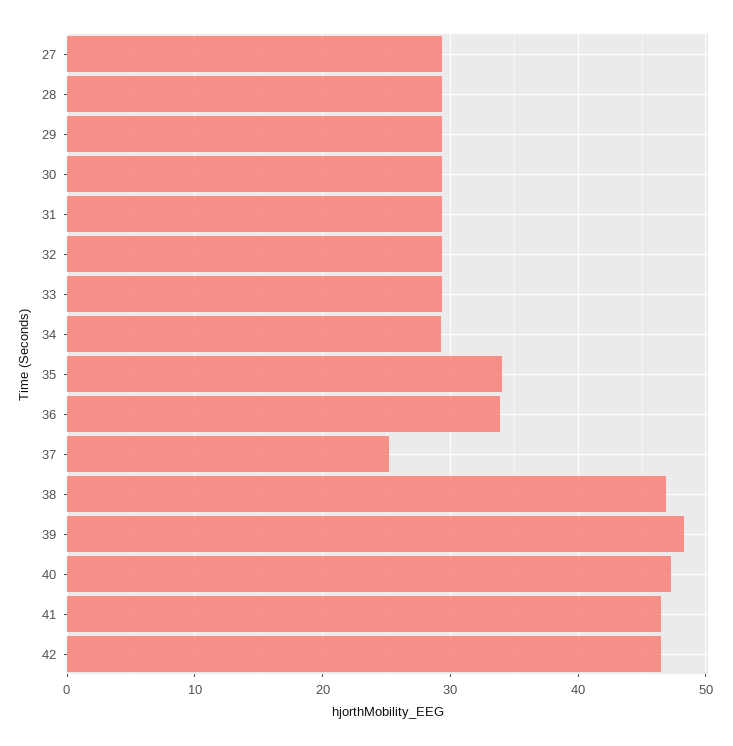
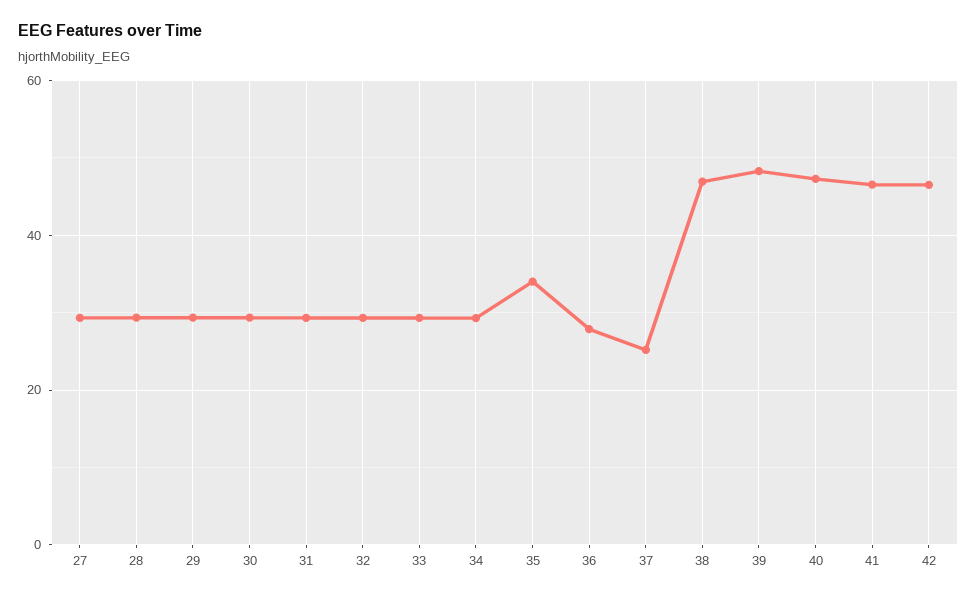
  {
    "27": 29,
    "28": 29,
    "29": 29,
    "30": 29,
    "31": 29,
    "32": 29,
    "33": 29,
    "34": 29,
    "35": 34,
-   "36": 34,
+   "36": 28,
    "37": 25,
    "38": 47,
    "39": 48,
    "40": 47,
    "41": 47,
    "42": 46
  }

